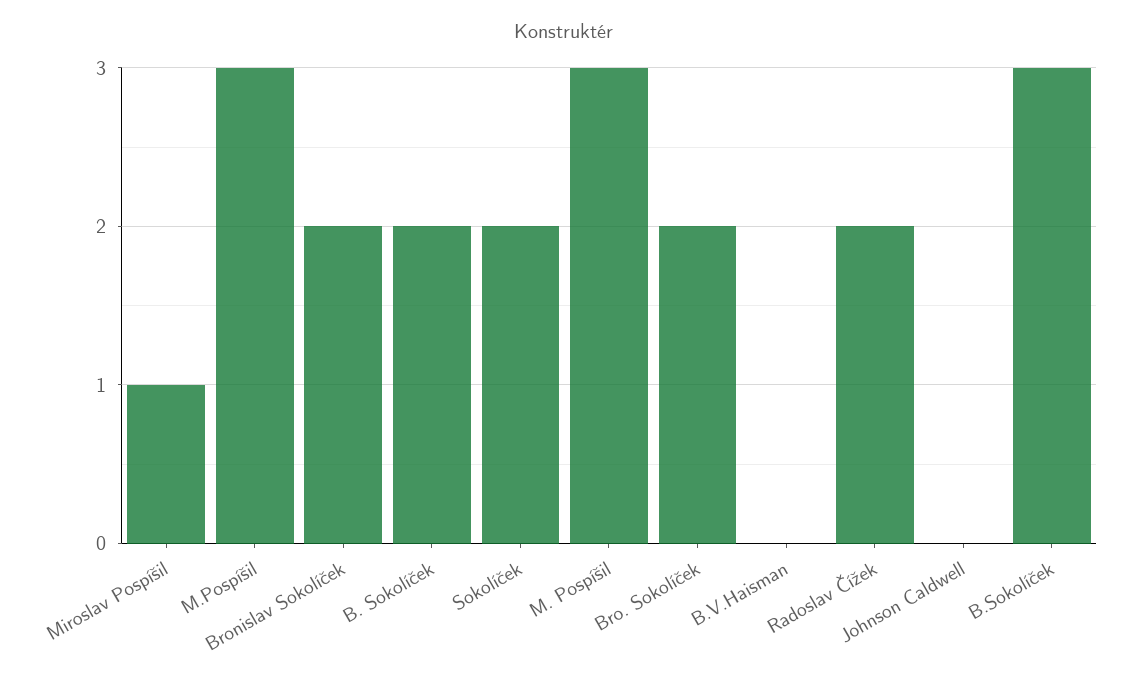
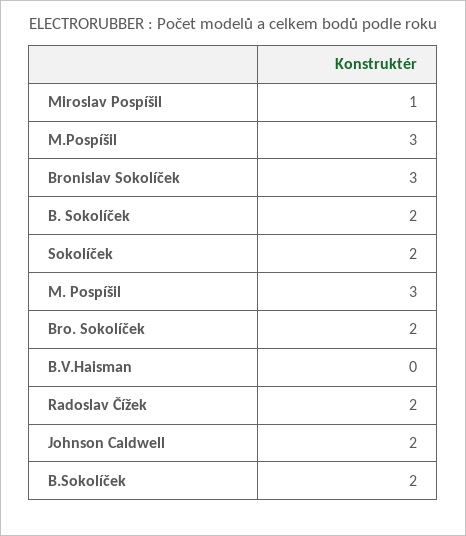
  {
    "Miroslav Pospíšil": 1,
    "M.Pospíšil": 3,
-   "Bronislav Sokolíček": 2,
+   "Bronislav Sokolíček": 3,
    "B. Sokolíček": 2,
    "Sokolíček": 2,
    "M. Pospíšil": 3,
    "Bro. Sokolíček": 2,
    "B.V.Haisman": 0,
    "Radoslav Čížek": 2,
-   "Johnson Caldwell": 0,
+   "Johnson Caldwell": 2,
-   "B.Sokolíček": 3
+   "B.Sokolíček": 2
  }

